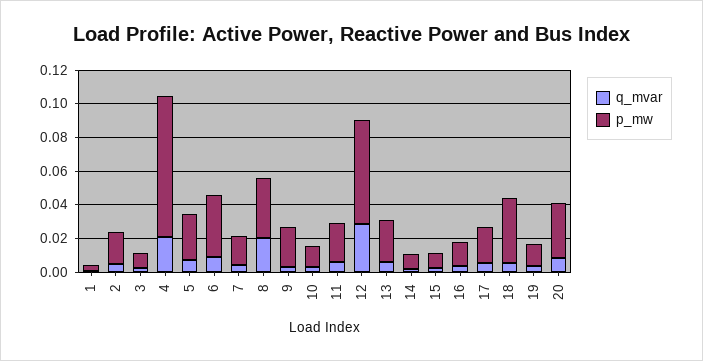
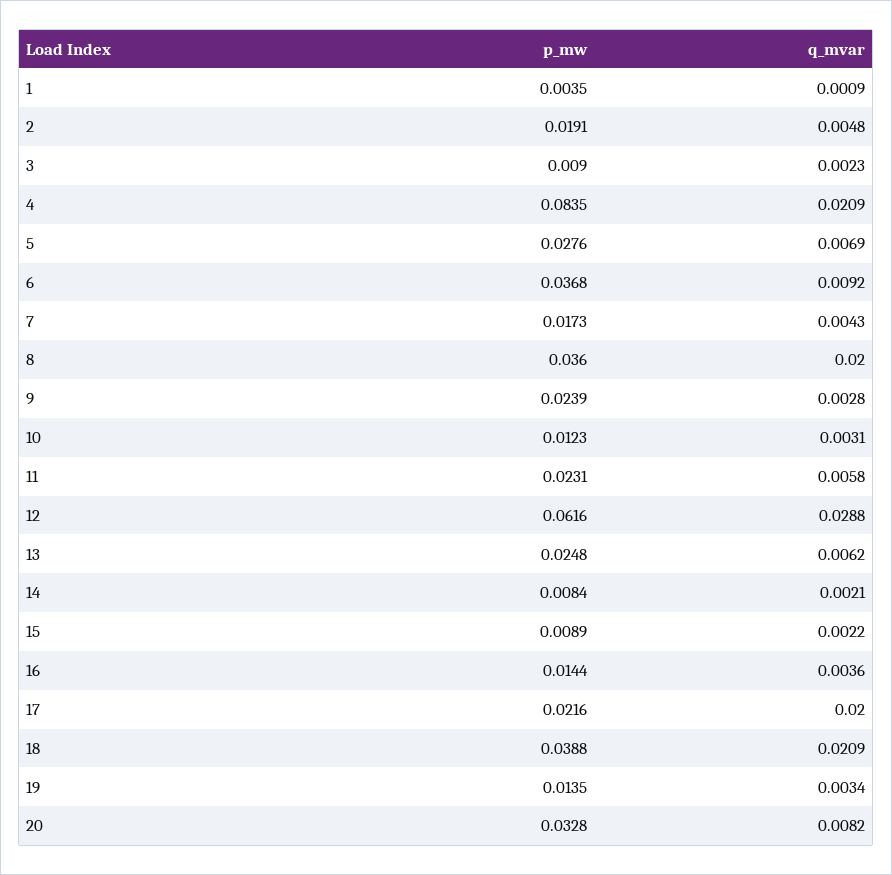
  {
    "q_mvar": {
      "1": 0.0009,
      "2": 0.0048,
      "3": 0.0023,
      "4": 0.0209,
      "5": 0.0069,
      "6": 0.0092,
      "7": 0.0043,
      "8": 0.02,
      "9": 0.0028,
      "10": 0.0031,
      "11": 0.0058,
      "12": 0.0288,
      "13": 0.0062,
      "14": 0.0021,
      "15": 0.0022,
      "16": 0.0036,
-     "17": 0.005,
+     "17": 0.02,
-     "18": 0.005,
+     "18": 0.0209,
      "19": 0.0034,
      "20": 0.0082
    },
    "p_mw": {
      "1": 0.0035,
      "2": 0.0191,
      "3": 0.009,
      "4": 0.0835,
      "5": 0.0276,
      "6": 0.0368,
      "7": 0.0173,
      "8": 0.036,
      "9": 0.0239,
      "10": 0.0123,
      "11": 0.0231,
      "12": 0.0616,
      "13": 0.0248,
      "14": 0.0084,
      "15": 0.0089,
      "16": 0.0144,
      "17": 0.0216,
      "18": 0.0388,
      "19": 0.0135,
      "20": 0.0328
    }
  }

